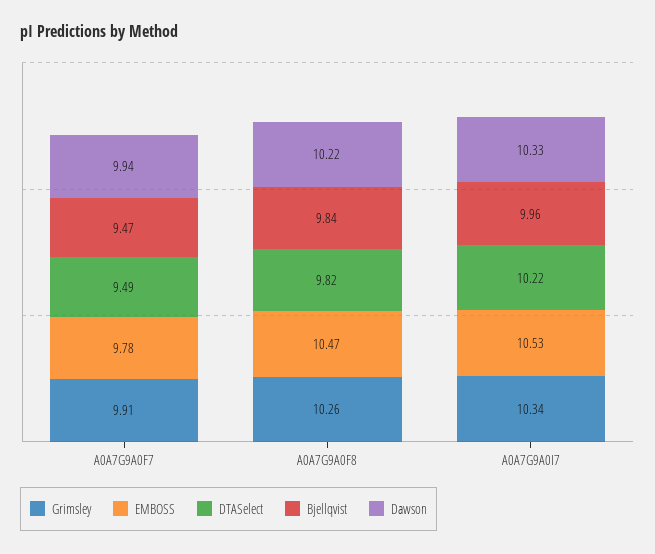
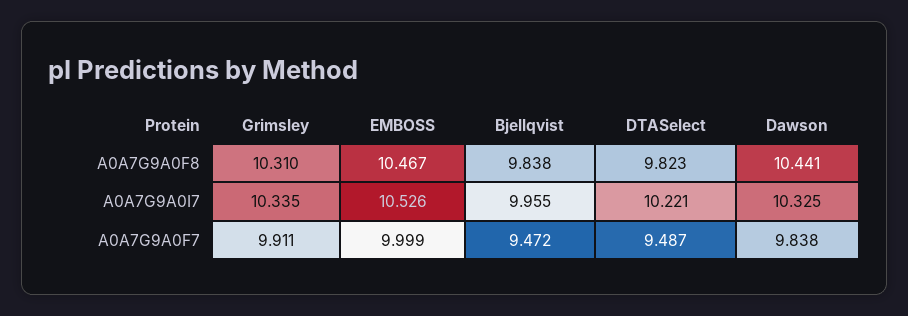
  {
    "Grimsley": {
      "A0A7G9A0F7": 9.911,
-     "A0A7G9A0F8": 10.26,
+     "A0A7G9A0F8": 10.31,
      "A0A7G9A0I7": 10.335
    },
    "EMBOSS": {
-     "A0A7G9A0F7": 9.78,
+     "A0A7G9A0F7": 9.999,
      "A0A7G9A0F8": 10.467,
      "A0A7G9A0I7": 10.526
    },
    "DTASelect": {
      "A0A7G9A0F7": 9.487,
      "A0A7G9A0F8": 9.823,
      "A0A7G9A0I7": 10.221
    },
    "Bjellqvist": {
      "A0A7G9A0F7": 9.472,
      "A0A7G9A0F8": 9.838,
      "A0A7G9A0I7": 9.955
    },
    "Dawson": {
-     "A0A7G9A0F7": 9.94,
+     "A0A7G9A0F7": 9.838,
-     "A0A7G9A0F8": 10.22,
+     "A0A7G9A0F8": 10.441,
      "A0A7G9A0I7": 10.325
    }
  }

